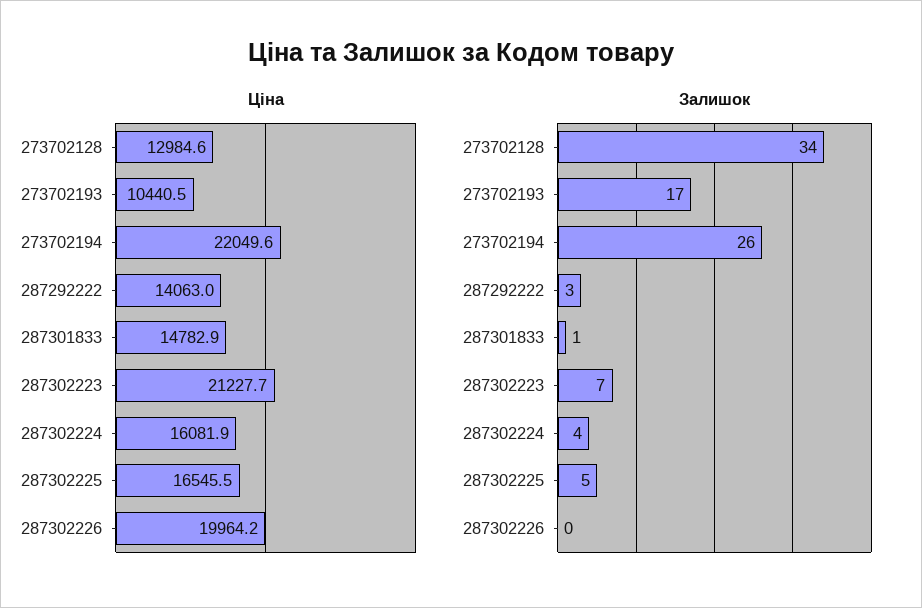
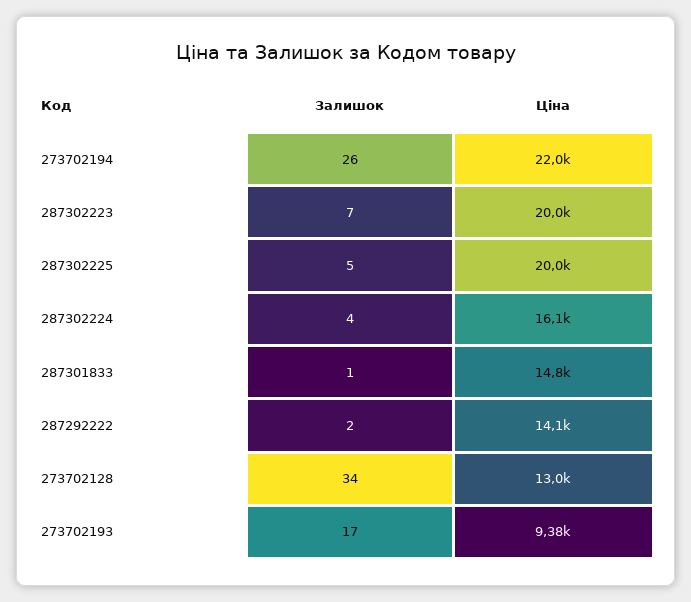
  {
    "Ціна": {
      "273702128": 12984.6,
-     "273702193": 10440.5,
+     "273702193": 9380,
      "273702194": 22049.6,
      "287292222": 14063,
      "287301833": 14782.9,
-     "287302223": 21227.7,
+     "287302223": 20000,
      "287302224": 16081.9,
-     "287302225": 16545.5,
+     "287302225": 20000
-     "287302226": 19964.2
    },
    "Залишок": {
      "273702128": 34,
      "273702193": 17,
      "273702194": 26,
-     "287292222": 3,
+     "287292222": 2,
      "287301833": 1,
      "287302223": 7,
      "287302224": 4,
-     "287302225": 5,
+     "287302225": 5
-     "287302226": 0
    }
  }

